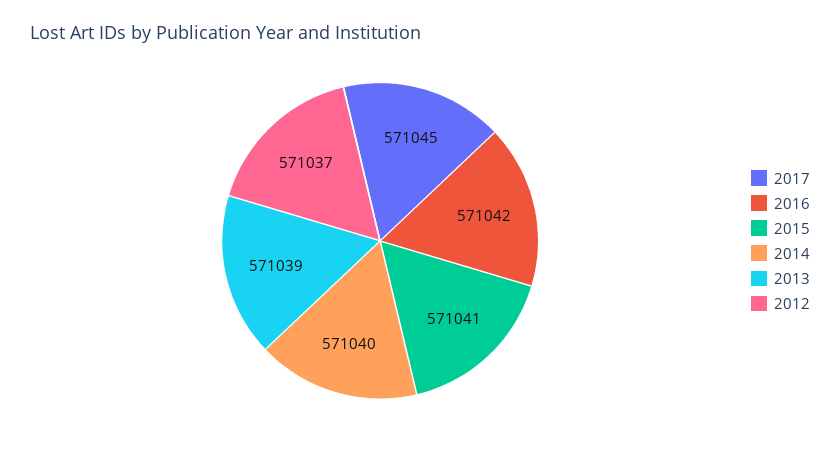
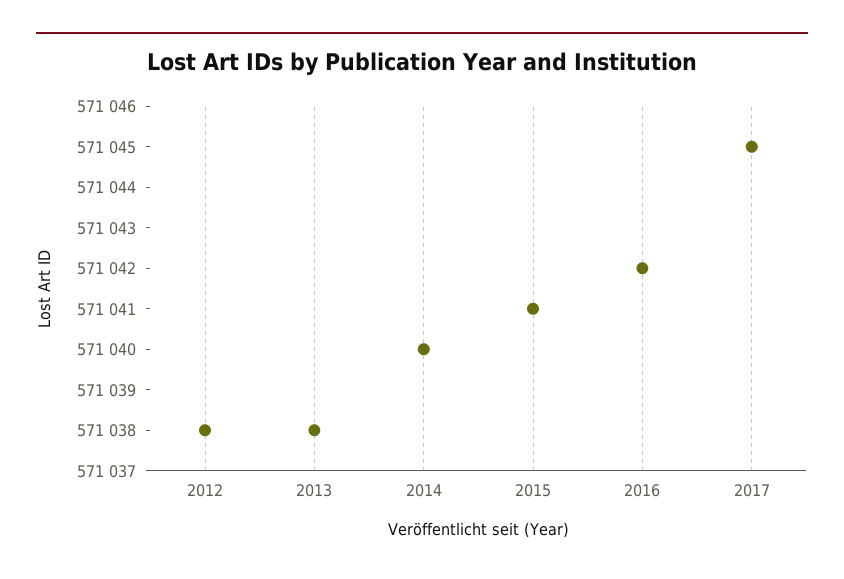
  {
    "2017": 571045,
    "2016": 571042,
    "2015": 571041,
    "2014": 571040,
-   "2013": 571039,
+   "2013": 571038,
-   "2012": 571037
+   "2012": 571038
  }

